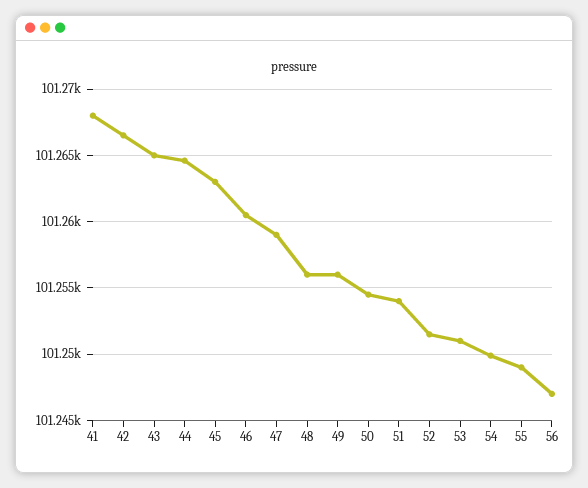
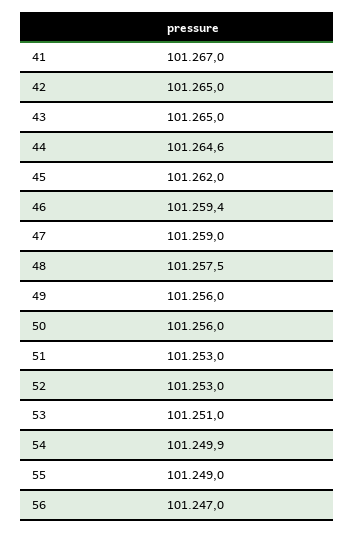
  {
-   "41": 101268,
+   "41": 101267,
-   "42": 101266.5,
+   "42": 101265,
    "43": 101265,
    "44": 101264.6,
-   "45": 101263,
+   "45": 101262,
-   "46": 101260.5,
+   "46": 101259.4,
    "47": 101259,
-   "48": 101256,
+   "48": 101257.5,
    "49": 101256,
-   "50": 101254.5,
+   "50": 101256,
-   "51": 101254,
+   "51": 101253,
-   "52": 101251.5,
+   "52": 101253,
    "53": 101251,
    "54": 101249.9,
    "55": 101249,
    "56": 101247
  }

